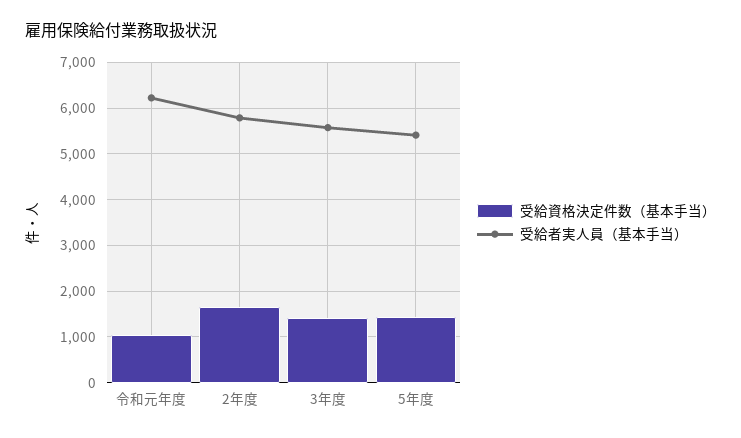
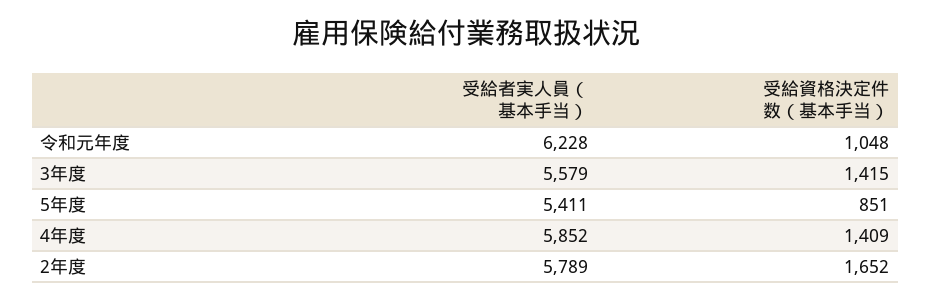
  {
    "受給資格決定件数（基本手当）": {
      "令和元年度": 1048,
      "2年度": 1652,
      "3年度": 1415,
-     "5年度": 1400
+     "5年度": 851,
+     "4年度": 1409
    },
    "受給者実人員（基本手当）": {
      "令和元年度": 6228,
      "2年度": 5789,
      "3年度": 5579,
-     "5年度": 5411
+     "5年度": 5411,
+     "4年度": 5852
    }
  }

